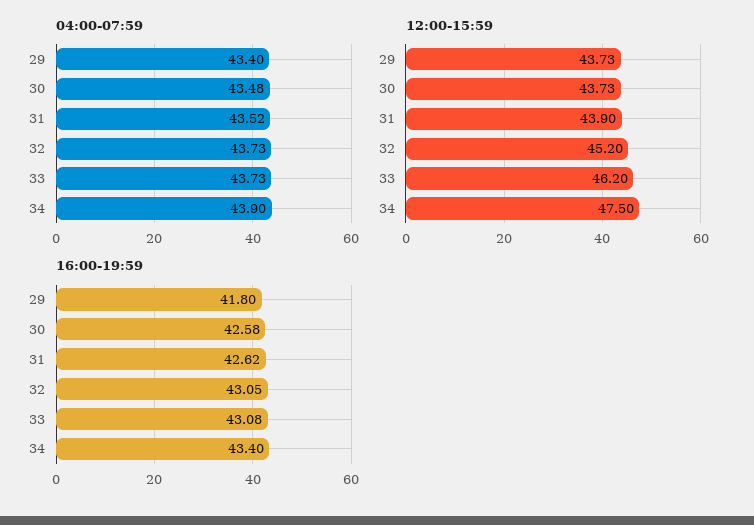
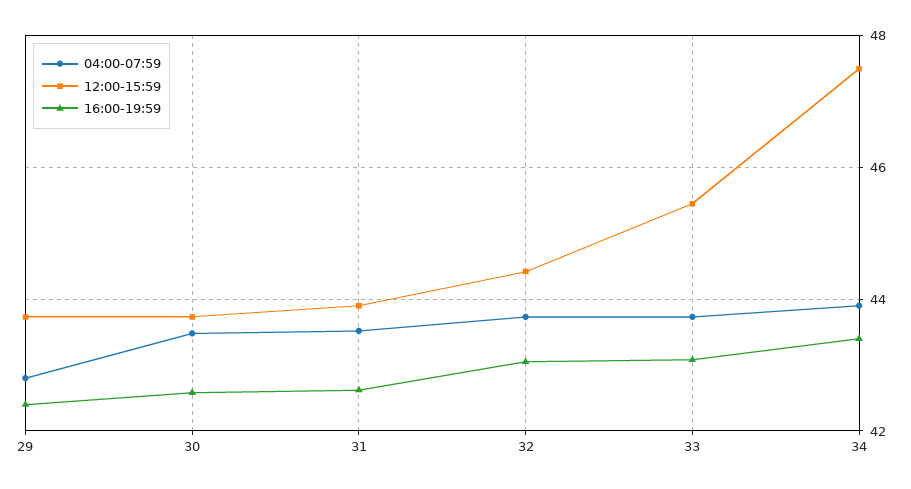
  {
    "04:00-07:59": {
-     "29": 43.4,
+     "29": 42.8,
      "30": 43.48,
      "31": 43.52,
      "32": 43.73,
      "33": 43.73,
      "34": 43.9
    },
    "12:00-15:59": {
      "29": 43.73,
      "30": 43.73,
      "31": 43.9,
-     "32": 45.2,
+     "32": 44.4,
-     "33": 46.2,
+     "33": 45.4,
      "34": 47.5
    },
    "16:00-19:59": {
-     "29": 41.8,
+     "29": 42.4,
      "30": 42.58,
      "31": 42.62,
      "32": 43.05,
      "33": 43.08,
      "34": 43.4
    }
  }

